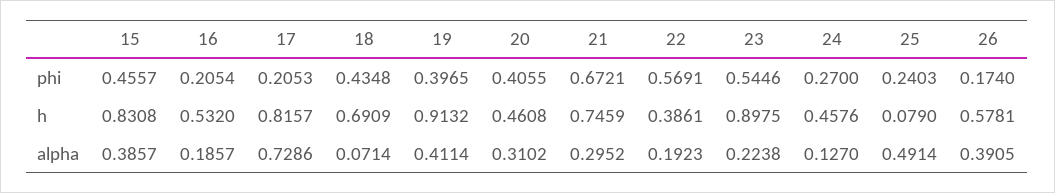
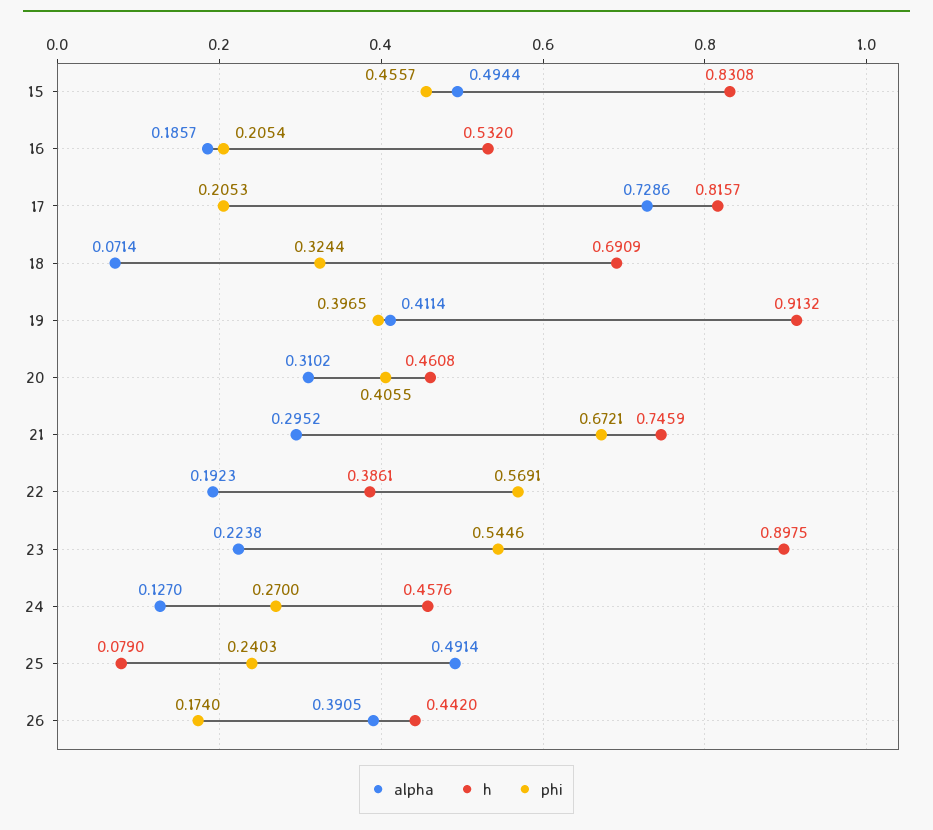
  {
    "phi": {
      "15": 0.4557,
      "16": 0.2054,
      "17": 0.2053,
-     "18": 0.4348,
+     "18": 0.3244,
      "19": 0.3965,
      "20": 0.4055,
      "21": 0.6721,
      "22": 0.5691,
      "23": 0.5446,
      "24": 0.27,
      "25": 0.2403,
      "26": 0.174
    },
    "h": {
      "15": 0.8308,
      "16": 0.532,
      "17": 0.8157,
      "18": 0.6909,
      "19": 0.9132,
      "20": 0.4608,
      "21": 0.7459,
      "22": 0.3861,
      "23": 0.8975,
      "24": 0.4576,
      "25": 0.079,
-     "26": 0.5781
+     "26": 0.442
    },
    "alpha": {
-     "15": 0.3857,
+     "15": 0.4944,
      "16": 0.1857,
      "17": 0.7286,
      "18": 0.0714,
      "19": 0.4114,
      "20": 0.3102,
      "21": 0.2952,
      "22": 0.1923,
      "23": 0.2238,
      "24": 0.127,
      "25": 0.4914,
      "26": 0.3905
    }
  }

